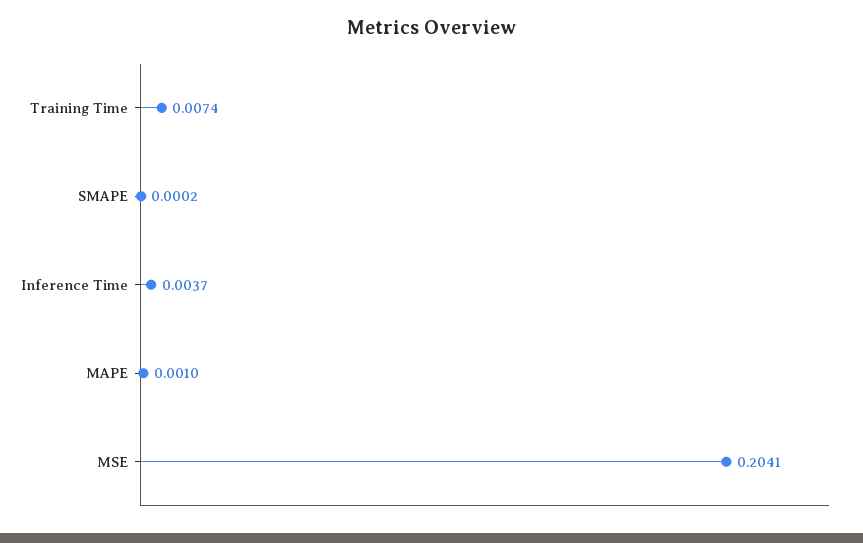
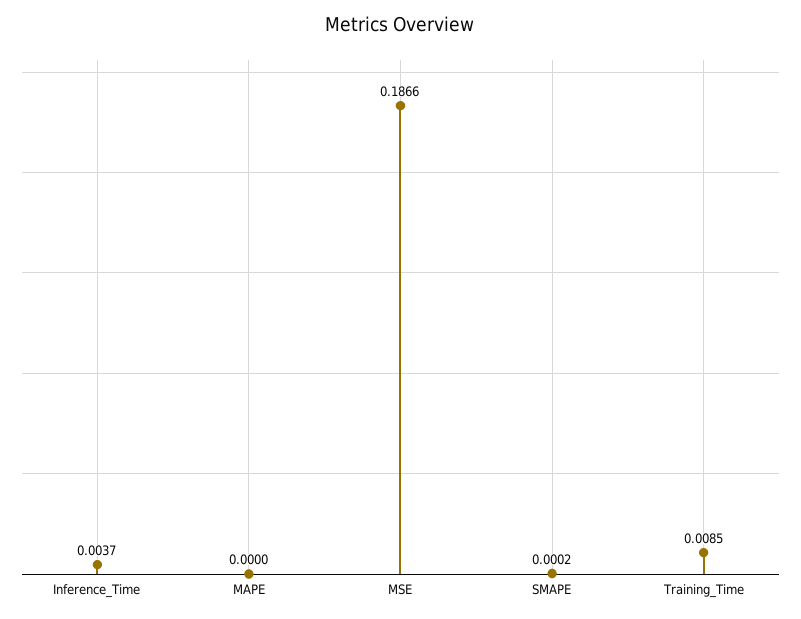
  {
-   "Training Time": 0.0074,
+   "Training Time": 0.0085,
    "SMAPE": 0.0002,
    "Inference Time": 0.0037,
-   "MAPE": 0.001,
+   "MAPE": 0,
-   "MSE": 0.2041
+   "MSE": 0.1866
  }

